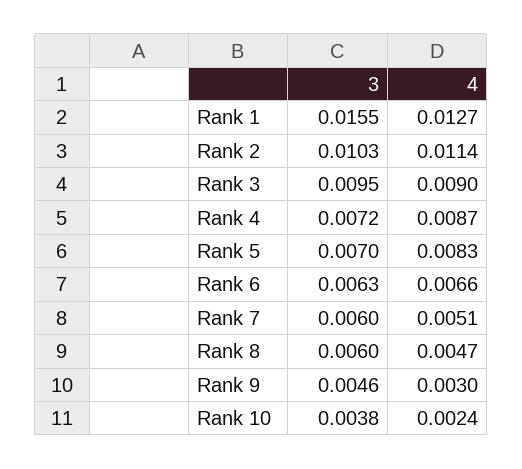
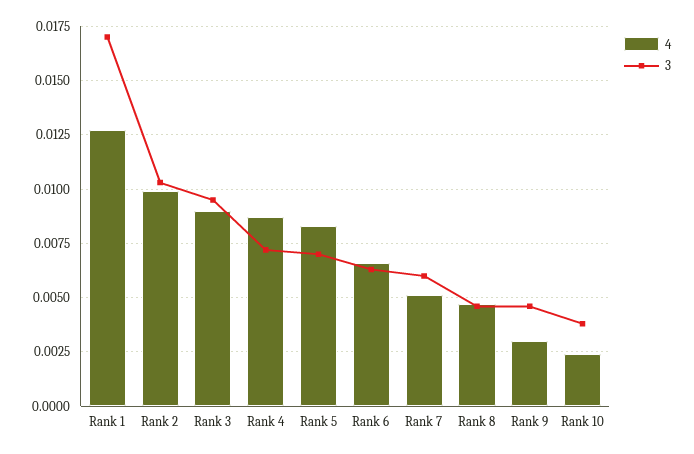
  {
    "3": {
-     "Rank 1": 0.0155,
+     "Rank 1": 0.017,
      "Rank 2": 0.0103,
      "Rank 3": 0.0095,
      "Rank 4": 0.0072,
      "Rank 5": 0.007,
      "Rank 6": 0.0063,
      "Rank 7": 0.006,
-     "Rank 8": 0.006,
+     "Rank 8": 0.0045,
      "Rank 9": 0.0046,
      "Rank 10": 0.0038
    },
    "4": {
      "Rank 1": 0.0127,
-     "Rank 2": 0.0114,
+     "Rank 2": 0.01,
      "Rank 3": 0.009,
      "Rank 4": 0.0087,
      "Rank 5": 0.0083,
      "Rank 6": 0.0066,
      "Rank 7": 0.0051,
      "Rank 8": 0.0047,
      "Rank 9": 0.003,
      "Rank 10": 0.0024
    }
  }

